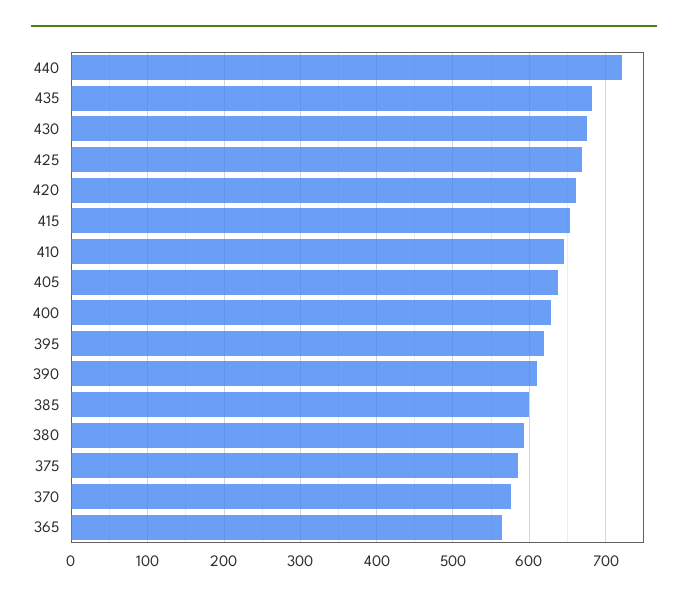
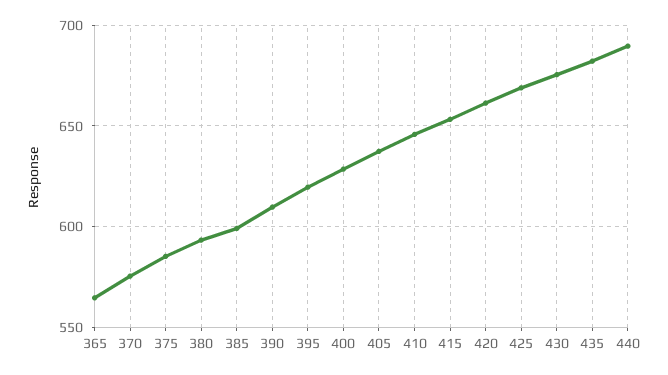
  {
-   "440": 720,
+   "440": 690,
    "435": 680,
    "430": 675,
    "425": 670,
    "420": 660,
    "415": 655,
    "410": 645,
    "405": 635,
    "400": 630,
    "395": 620,
    "390": 610,
    "385": 600,
    "380": 595,
    "375": 585,
    "370": 575,
    "365": 565
  }

